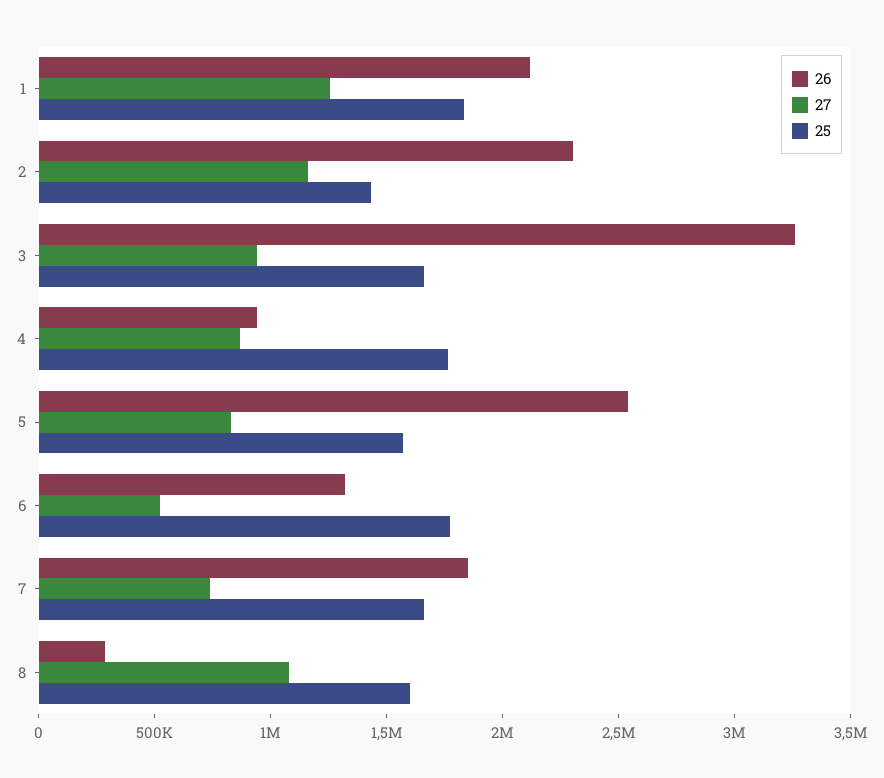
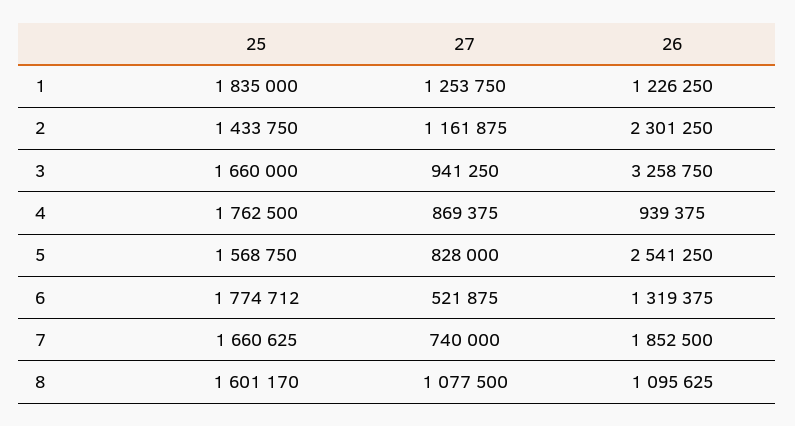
  {
    "26": {
-     "1": 2100000,
+     "1": 1226250,
      "2": 2301250,
      "3": 3258750,
      "4": 939375,
      "5": 2541250,
      "6": 1319375,
      "7": 1852500,
-     "8": 300000
+     "8": 1095625
    },
    "27": {
      "1": 1253750,
      "2": 1161875,
      "3": 941250,
      "4": 869375,
      "5": 828000,
      "6": 521875,
      "7": 740000,
      "8": 1077500
    },
    "25": {
      "1": 1835000,
      "2": 1433750,
      "3": 1660000,
      "4": 1762500,
      "5": 1568750,
      "6": 1774712,
      "7": 1660625,
      "8": 1601170
    }
  }

